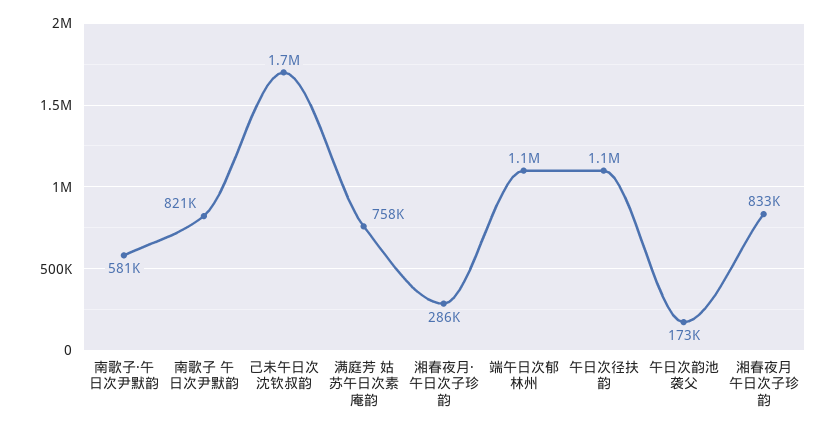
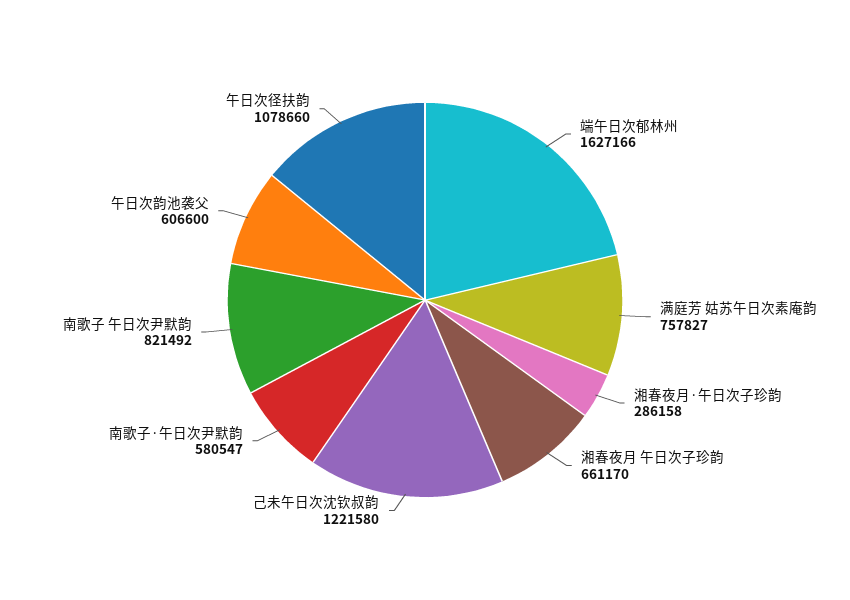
  {
    "南歌子·午日次尹默韵": 580547,
    "南歌子 午日次尹默韵": 821492,
-   "己未午日次沈钦叔韵": 1700000,
+   "己未午日次沈钦叔韵": 1221580,
    "满庭芳 姑苏午日次素庵韵": 757827,
    "湘春夜月·午日次子珍韵": 286158,
-   "端午日次郁林州": 1100000,
+   "端午日次郁林州": 1627166,
    "午日次径扶韵": 1078660,
-   "午日次韵池袭父": 173000,
+   "午日次韵池袭父": 606600,
-   "湘春夜月 午日次子珍韵": 833000
+   "湘春夜月 午日次子珍韵": 661170
  }

